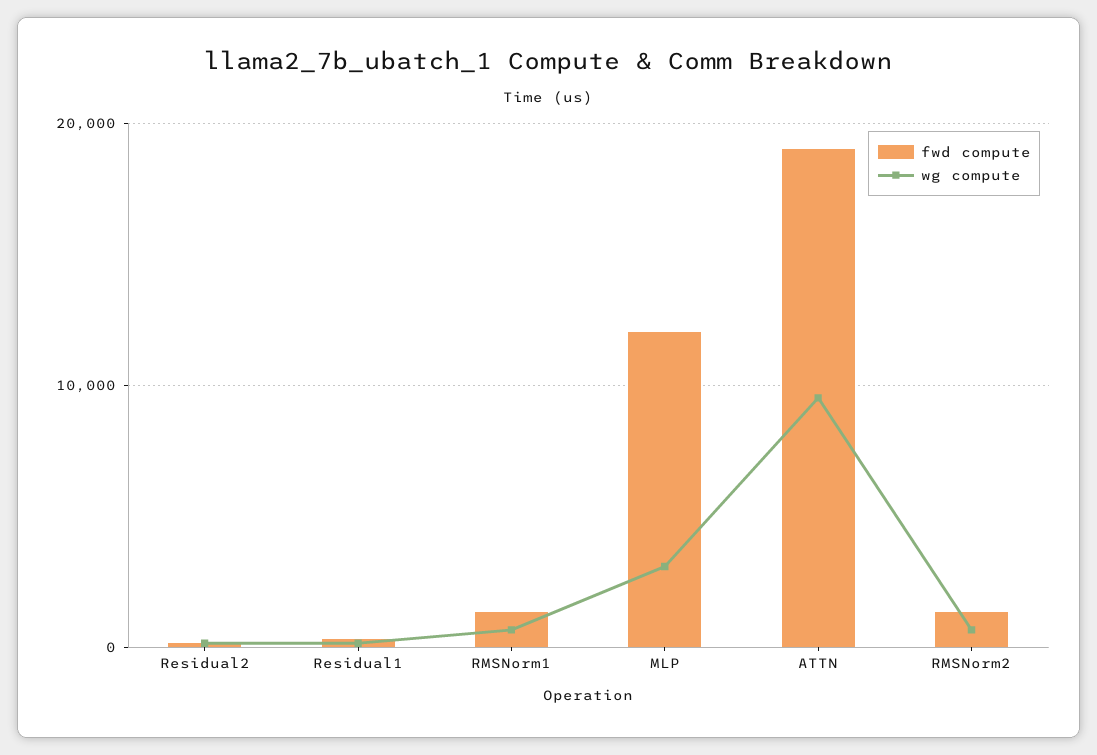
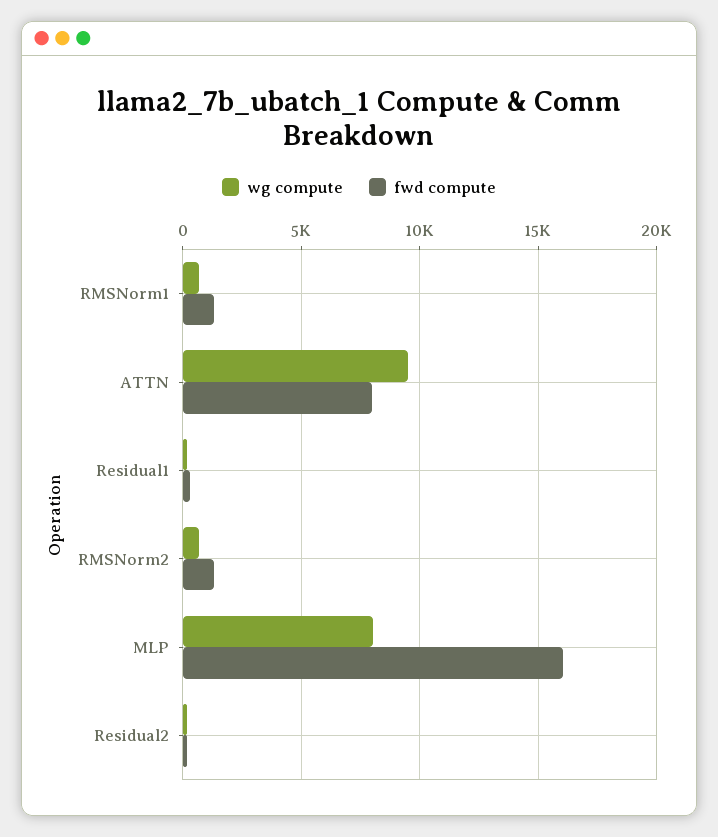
  {
    "fwd compute": {
      "Residual2": 0,
      "Residual1": 500,
      "RMSNorm1": 1500,
-     "MLP": 12000,
+     "MLP": 16000,
-     "ATTN": 19000,
+     "ATTN": 8000,
      "RMSNorm2": 1500
    },
    "wg compute": {
      "Residual2": 0,
      "Residual1": 0,
      "RMSNorm1": 500,
-     "MLP": 3000,
+     "MLP": 8000,
      "ATTN": 9500,
      "RMSNorm2": 500
    }
  }

